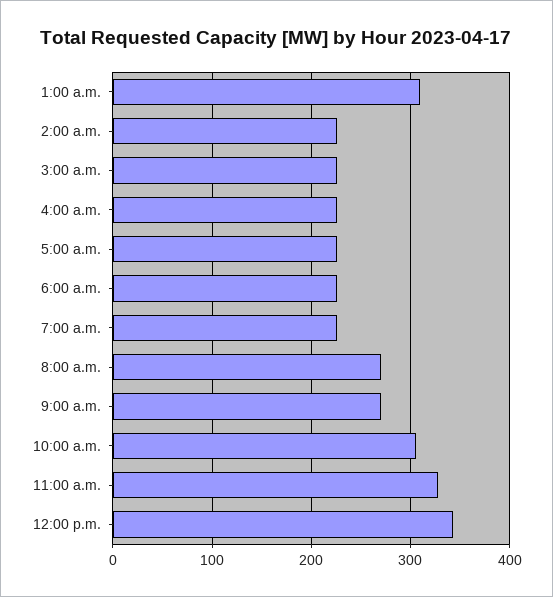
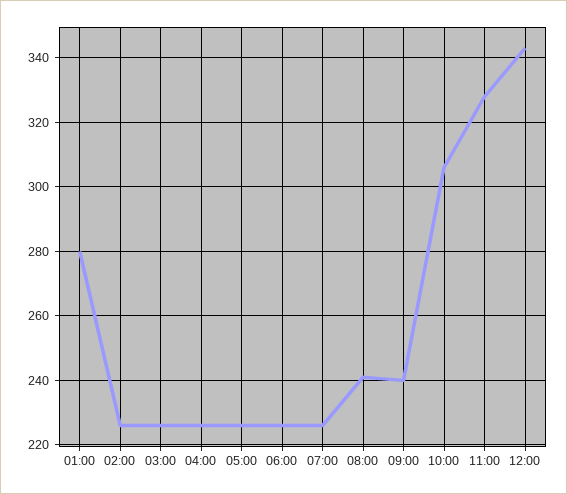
  {
-   "1:00 a.m.": 310,
+   "1:00 a.m.": 280,
    "2:00 a.m.": 225,
    "3:00 a.m.": 225,
    "4:00 a.m.": 225,
    "5:00 a.m.": 225,
    "6:00 a.m.": 225,
    "7:00 a.m.": 225,
-   "8:00 a.m.": 270,
+   "8:00 a.m.": 240,
-   "9:00 a.m.": 270,
+   "9:00 a.m.": 240,
    "10:00 a.m.": 305,
    "11:00 a.m.": 330,
    "12:00 p.m.": 345
  }

